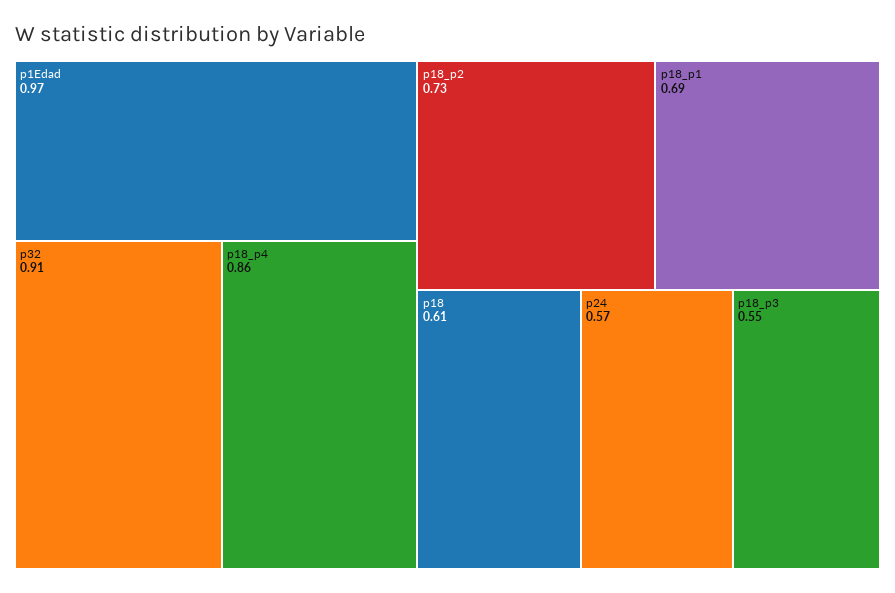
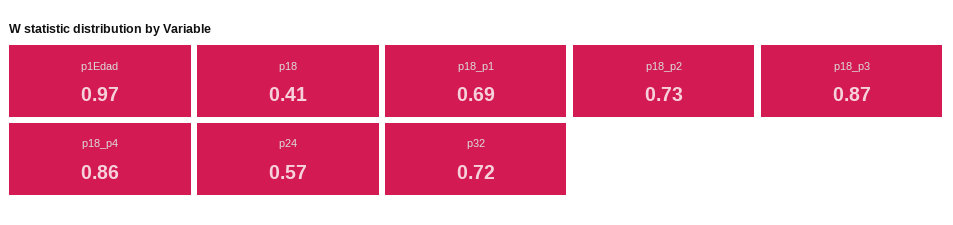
  {
    "p1Edad": 0.97,
-   "p32": 0.91,
+   "p32": 0.72,
    "p18_p4": 0.86,
    "p18_p2": 0.73,
    "p18_p1": 0.69,
-   "p18": 0.61,
+   "p18": 0.41,
    "p24": 0.57,
-   "p18_p3": 0.55
+   "p18_p3": 0.87
  }

